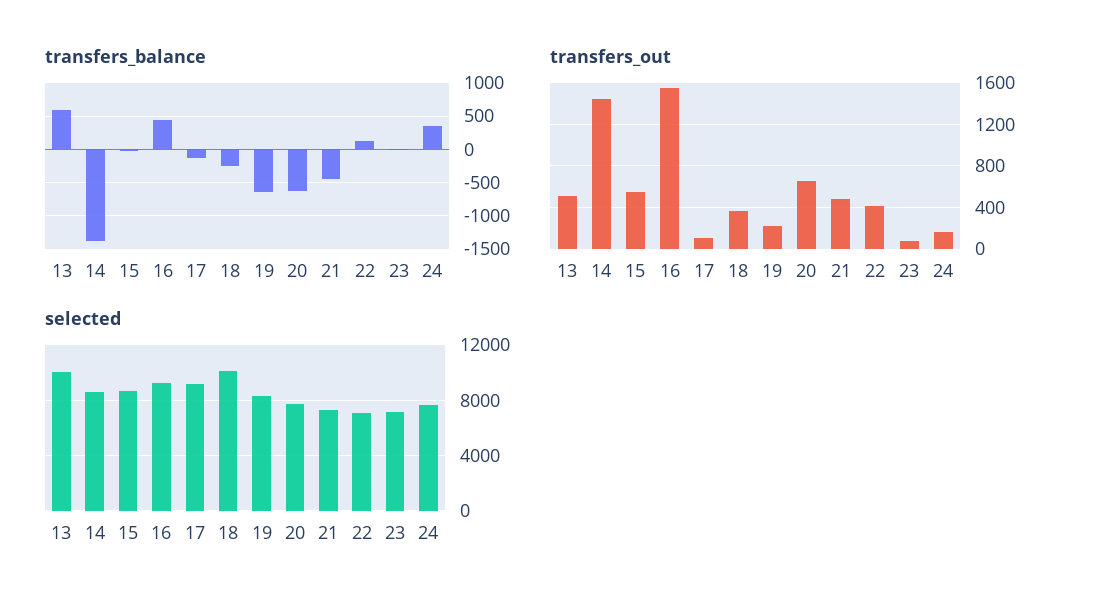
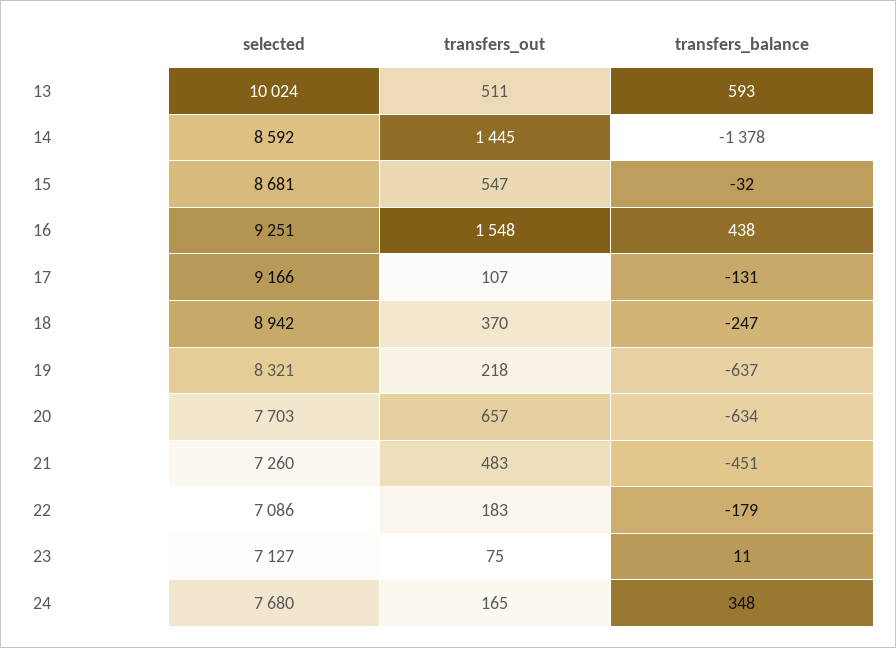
  {
    "transfers_balance": {
      "13": 593,
      "14": -1378,
      "15": -32,
      "16": 438,
      "17": -131,
      "18": -247,
      "19": -637,
      "20": -634,
      "21": -451,
-     "22": 100,
+     "22": -179,
      "23": 11,
      "24": 348
    },
    "transfers_out": {
      "13": 511,
      "14": 1445,
      "15": 547,
      "16": 1548,
      "17": 107,
      "18": 370,
      "19": 218,
      "20": 657,
      "21": 483,
-     "22": 400,
+     "22": 183,
      "23": 75,
      "24": 165
    },
    "selected": {
      "13": 10024,
      "14": 8592,
      "15": 8681,
      "16": 9251,
      "17": 9166,
-     "18": 10000,
+     "18": 8942,
      "19": 8321,
      "20": 7703,
      "21": 7260,
      "22": 7086,
      "23": 7127,
      "24": 7680
    }
  }

